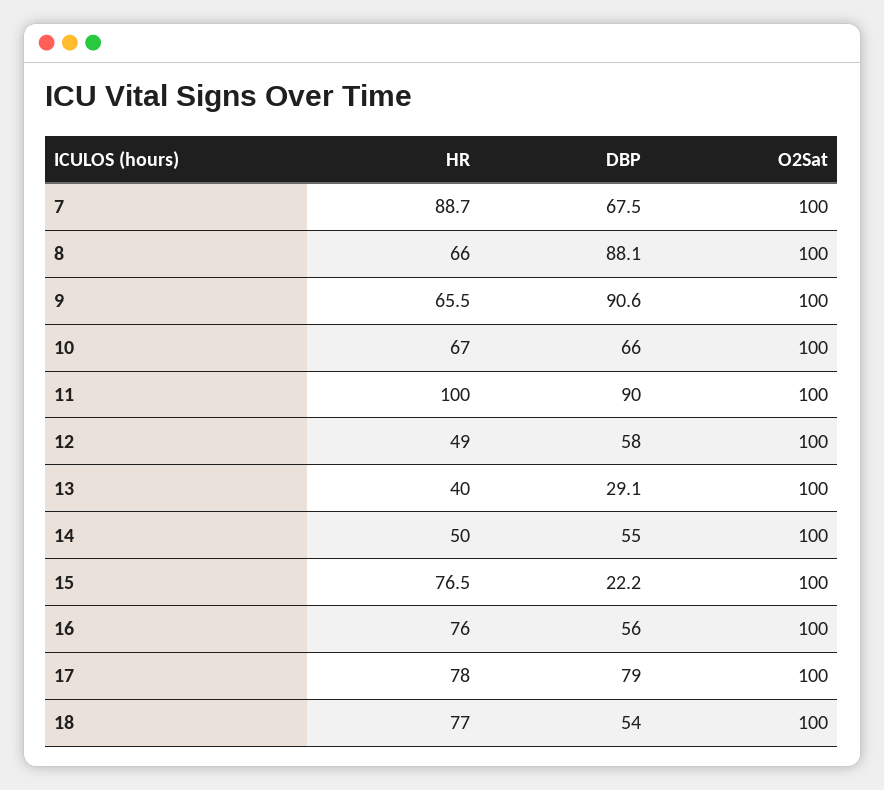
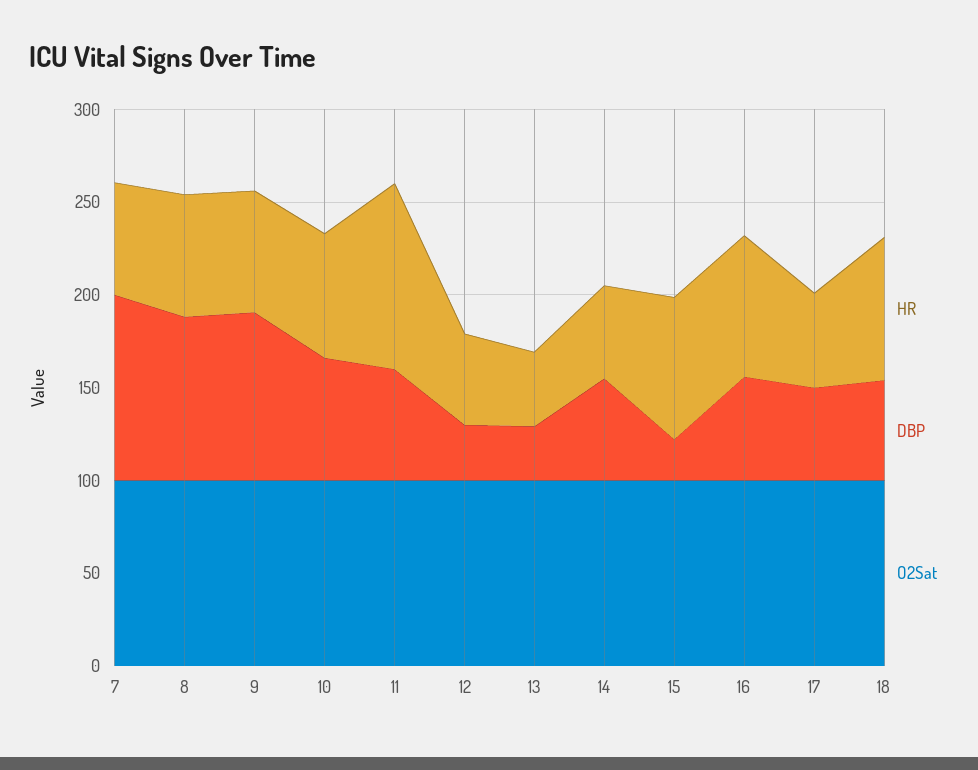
  {
    "HR": {
-     "7": 88.7,
+     "7": 60,
      "8": 66,
      "9": 65.5,
      "10": 67,
      "11": 100,
      "12": 49,
      "13": 40,
      "14": 50,
      "15": 76.5,
      "16": 76,
-     "17": 78,
+     "17": 50,
      "18": 77
    },
    "DBP": {
-     "7": 67.5,
+     "7": 100,
      "8": 88.1,
      "9": 90.6,
      "10": 66,
-     "11": 90,
+     "11": 60,
-     "12": 58,
+     "12": 30,
      "13": 29.1,
      "14": 55,
      "15": 22.2,
      "16": 56,
-     "17": 79,
+     "17": 50,
      "18": 54
    },
    "O2Sat": {
      "7": 100,
      "8": 100,
      "9": 100,
      "10": 100,
      "11": 100,
      "12": 100,
      "13": 100,
      "14": 100,
      "15": 100,
      "16": 100,
      "17": 100,
      "18": 100
    }
  }

